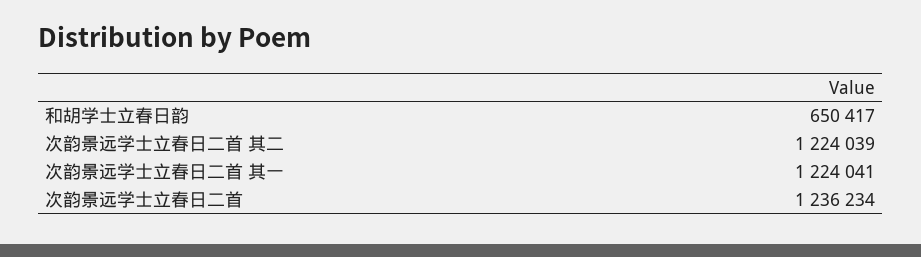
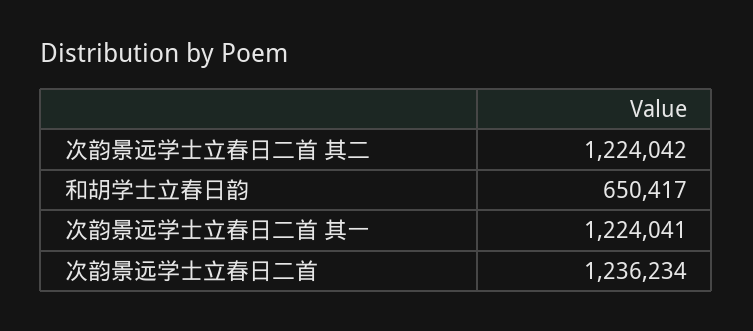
  {
    "和胡学士立春日韵": 650417,
-   "次韵景远学士立春日二首 其二": 1224039,
+   "次韵景远学士立春日二首 其二": 1224042,
    "次韵景远学士立春日二首 其一": 1224041,
    "次韵景远学士立春日二首": 1236234
  }

